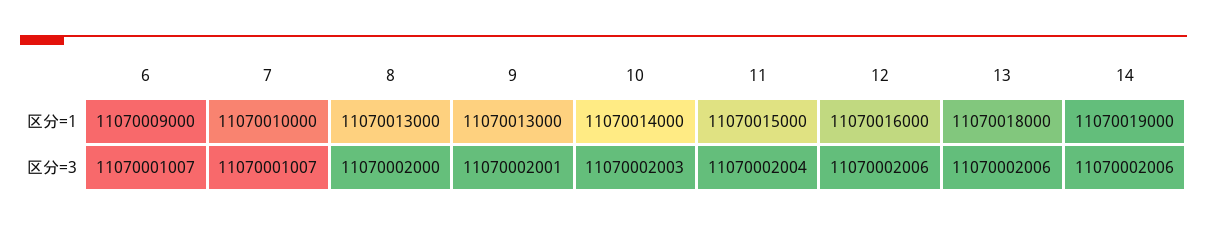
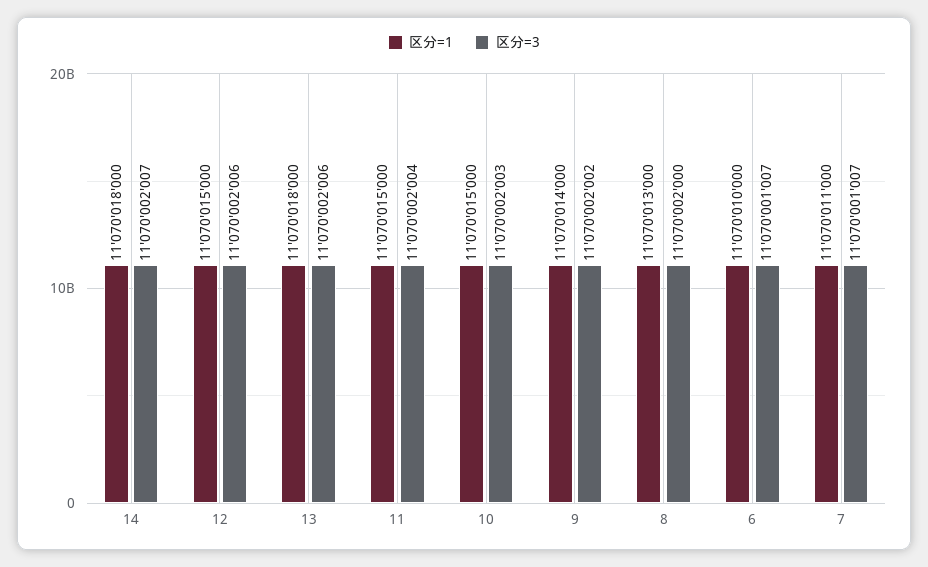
  {
    "区分=1": {
-     "6": 11070009000,
+     "6": 11070010000,
-     "7": 11070010000,
+     "7": 11070011000,
      "8": 11070013000,
-     "9": 11070013000,
+     "9": 11070014000,
-     "10": 11070014000,
+     "10": 11070015000,
      "11": 11070015000,
-     "12": 11070016000,
+     "12": 11070015000,
      "13": 11070018000,
-     "14": 11070019000
+     "14": 11070018000
    },
    "区分=3": {
      "6": 11070001007,
      "7": 11070001007,
      "8": 11070002000,
-     "9": 11070002001,
+     "9": 11070002002,
      "10": 11070002003,
      "11": 11070002004,
      "12": 11070002006,
      "13": 11070002006,
-     "14": 11070002006
+     "14": 11070002007
    }
  }

